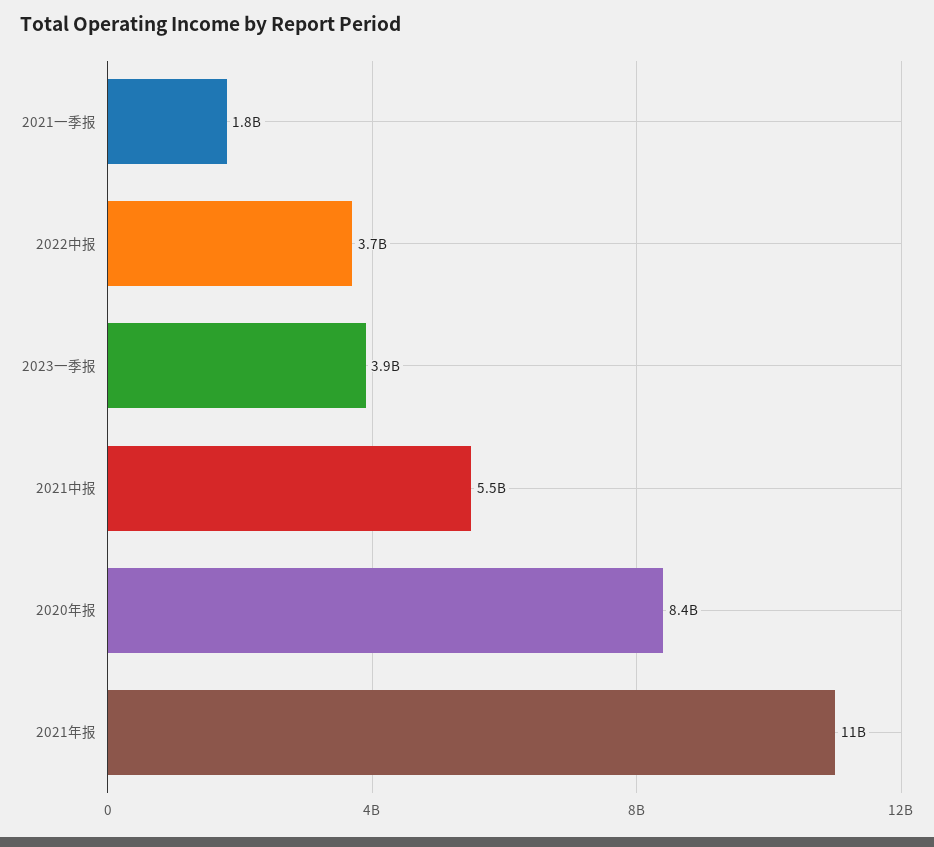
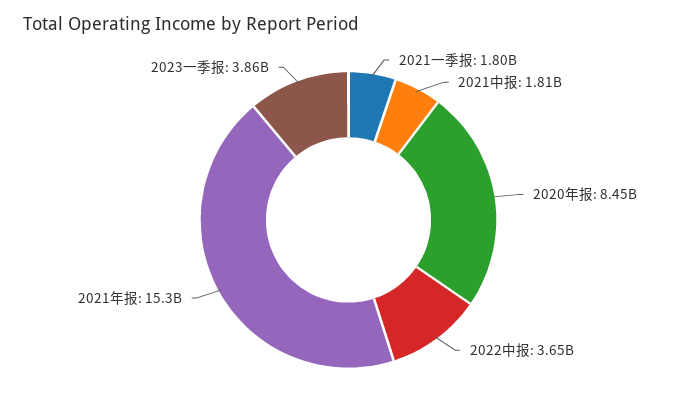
  {
    "2021一季报": 1800000000,
    "2022中报": 3650000000,
    "2023一季报": 3860000000,
-   "2021中报": 5500000000,
+   "2021中报": 1810000000,
    "2020年报": 8450000000,
-   "2021年报": 11000000000
+   "2021年报": 15300000000
  }

